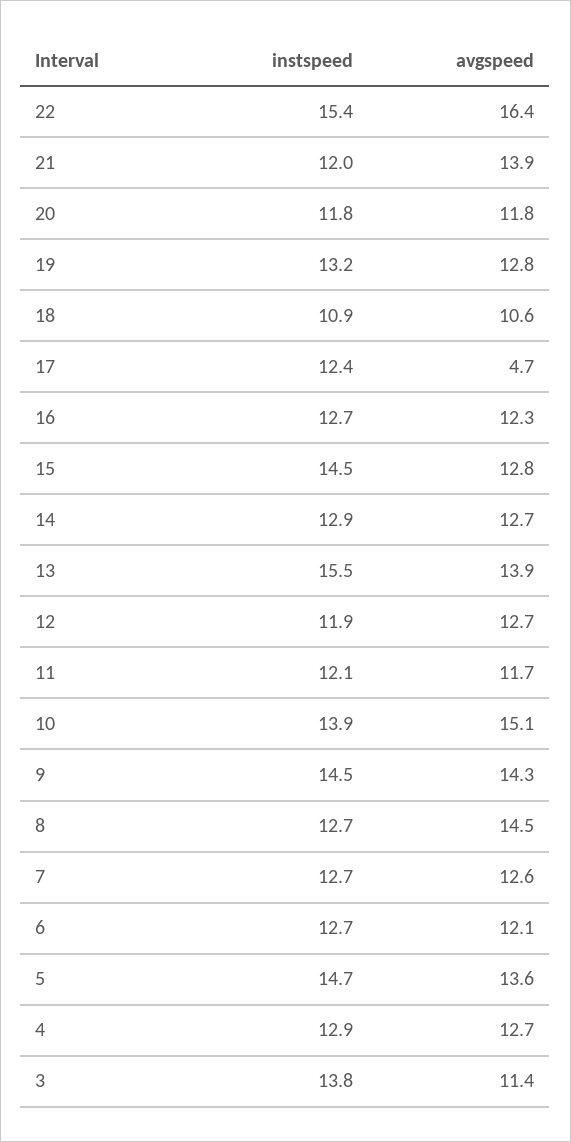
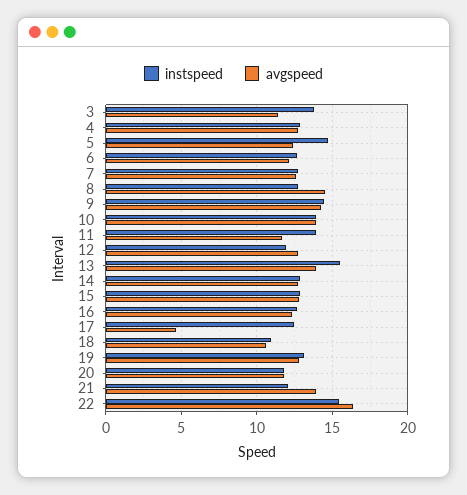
  {
    "instspeed": {
      "22": 15.4,
      "21": 12,
      "20": 11.8,
      "19": 13.2,
      "18": 10.9,
      "17": 12.4,
      "16": 12.7,
-     "15": 14.5,
+     "15": 13,
      "14": 12.9,
      "13": 15.5,
      "12": 11.9,
-     "11": 12.1,
+     "11": 14,
      "10": 13.9,
      "9": 14.5,
      "8": 12.7,
      "7": 12.7,
      "6": 12.7,
      "5": 14.7,
      "4": 12.9,
      "3": 13.8
    },
    "avgspeed": {
      "22": 16.4,
      "21": 13.9,
      "20": 11.8,
      "19": 12.8,
      "18": 10.6,
      "17": 4.7,
      "16": 12.3,
      "15": 12.8,
      "14": 12.7,
      "13": 13.9,
      "12": 12.7,
      "11": 11.7,
-     "10": 15.1,
+     "10": 14,
      "9": 14.3,
      "8": 14.5,
      "7": 12.6,
      "6": 12.1,
-     "5": 13.6,
+     "5": 12.5,
      "4": 12.7,
      "3": 11.4
    }
  }

